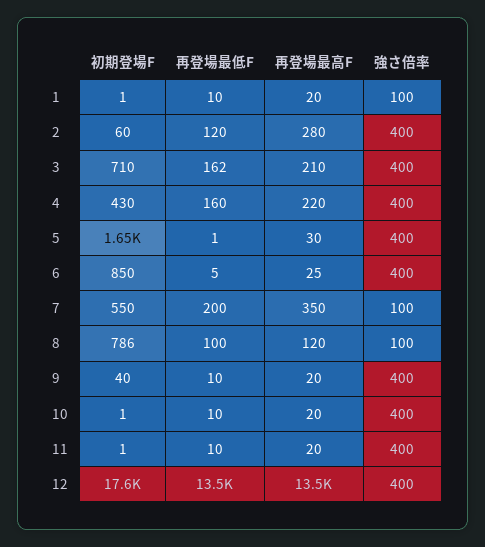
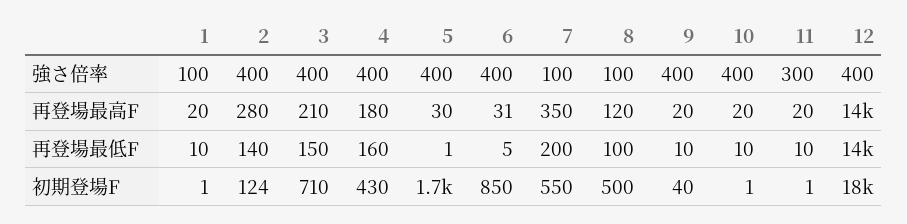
  {
    "初期登場F": {
      "1": 1,
-     "2": 60,
+     "2": 124,
      "3": 710,
      "4": 430,
      "5": 1650,
      "6": 850,
      "7": 550,
-     "8": 786,
+     "8": 500,
      "9": 40,
      "10": 1,
      "11": 1,
      "12": 17600
    },
    "再登場最低F": {
      "1": 10,
-     "2": 120,
+     "2": 140,
-     "3": 162,
+     "3": 150,
      "4": 160,
      "5": 1,
      "6": 5,
      "7": 200,
      "8": 100,
      "9": 10,
      "10": 10,
      "11": 10,
      "12": 13500
    },
    "再登場最高F": {
      "1": 20,
      "2": 280,
      "3": 210,
-     "4": 220,
+     "4": 180,
      "5": 30,
-     "6": 25,
+     "6": 31,
      "7": 350,
      "8": 120,
      "9": 20,
      "10": 20,
      "11": 20,
      "12": 13500
    },
    "強さ倍率": {
      "1": 100,
      "2": 400,
      "3": 400,
      "4": 400,
      "5": 400,
      "6": 400,
      "7": 100,
      "8": 100,
      "9": 400,
      "10": 400,
-     "11": 400,
+     "11": 300,
      "12": 400
    }
  }

